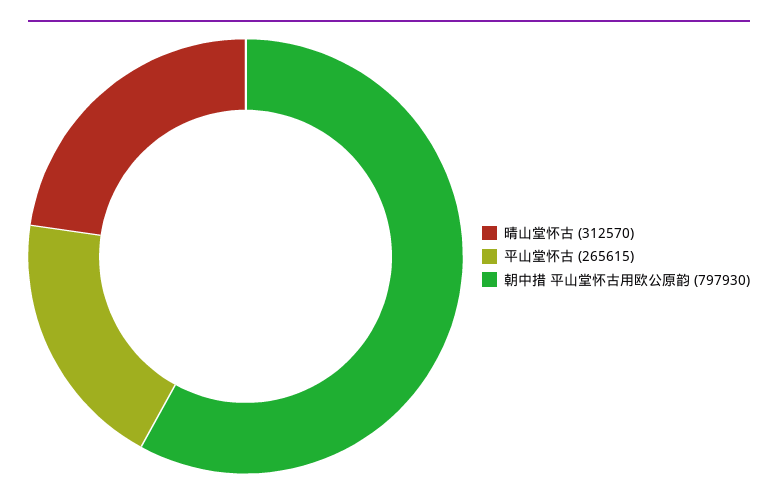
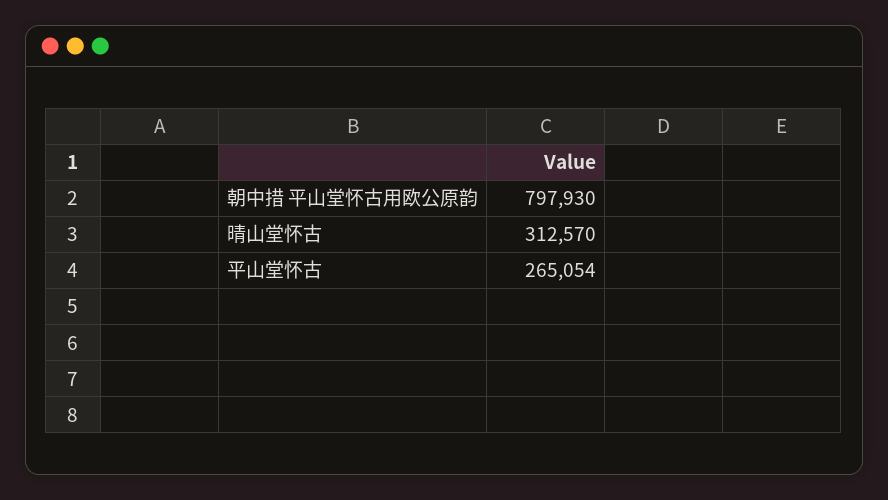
  {
    "晴山堂怀古": 312570,
-   "平山堂怀古": 265615,
+   "平山堂怀古": 265054,
    "朝中措 平山堂怀古用欧公原韵": 797930
  }

